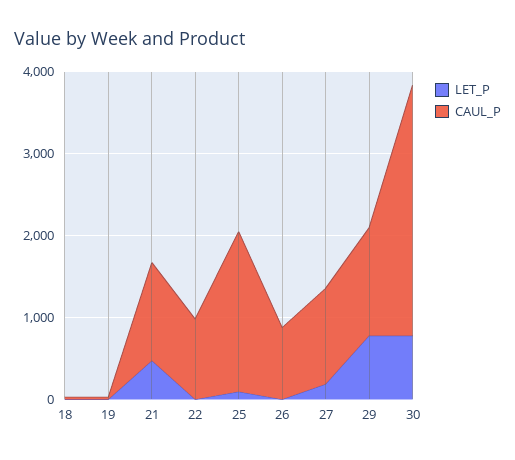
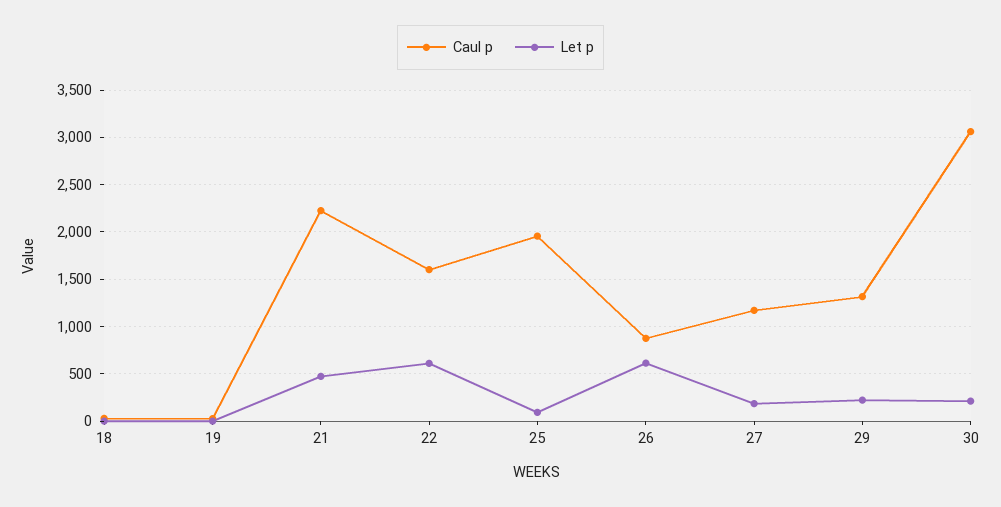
  {
    "LET_P": {
      "18": 0,
      "19": 0,
      "21": 500,
-     "22": 0,
+     "22": 600,
      "25": 100,
-     "26": 0,
+     "26": 600,
      "27": 200,
-     "29": 800,
+     "29": 200,
-     "30": 800
+     "30": 200
    },
    "CAUL_P": {
      "18": 0,
      "19": 0,
-     "21": 1200,
+     "21": 2200,
-     "22": 1000,
+     "22": 1600,
      "25": 2000,
      "26": 900,
      "27": 1200,
      "29": 1300,
      "30": 3100
    }
  }

